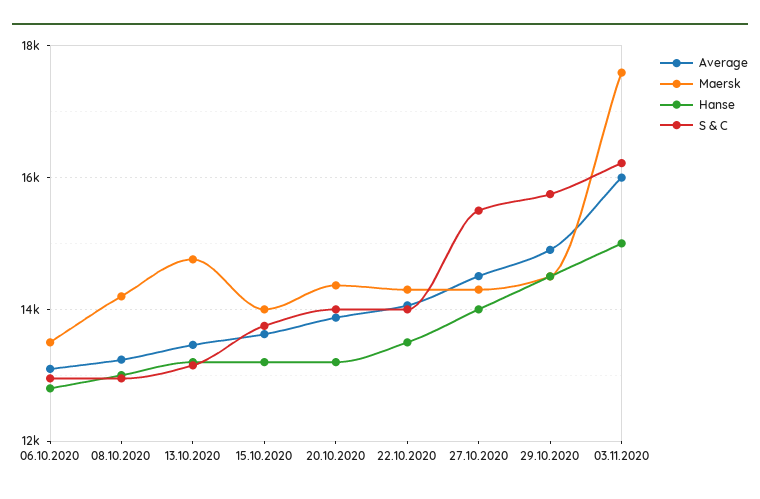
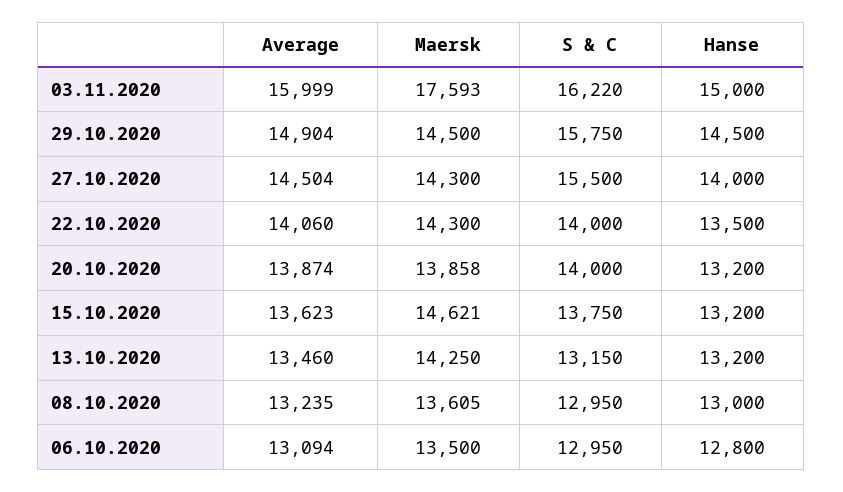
  {
    "Average": {
      "06.10.2020": 13094,
      "08.10.2020": 13235,
      "13.10.2020": 13460,
      "15.10.2020": 13623,
      "20.10.2020": 13874,
      "22.10.2020": 14060,
      "27.10.2020": 14504,
      "29.10.2020": 14904,
      "03.11.2020": 15999
    },
    "Maersk": {
      "06.10.2020": 13500,
-     "08.10.2020": 14200,
+     "08.10.2020": 13605,
-     "13.10.2020": 14800,
+     "13.10.2020": 14250,
-     "15.10.2020": 14000,
+     "15.10.2020": 14621,
-     "20.10.2020": 14400,
+     "20.10.2020": 13858,
      "22.10.2020": 14300,
      "27.10.2020": 14300,
      "29.10.2020": 14500,
      "03.11.2020": 17593
    },
    "Hanse": {
      "06.10.2020": 12800,
      "08.10.2020": 13000,
      "13.10.2020": 13200,
      "15.10.2020": 13200,
      "20.10.2020": 13200,
      "22.10.2020": 13500,
      "27.10.2020": 14000,
      "29.10.2020": 14500,
      "03.11.2020": 15000
    },
    "S & C": {
      "06.10.2020": 12950,
      "08.10.2020": 12950,
      "13.10.2020": 13150,
      "15.10.2020": 13750,
      "20.10.2020": 14000,
      "22.10.2020": 14000,
      "27.10.2020": 15500,
      "29.10.2020": 15750,
      "03.11.2020": 16220
    }
  }

